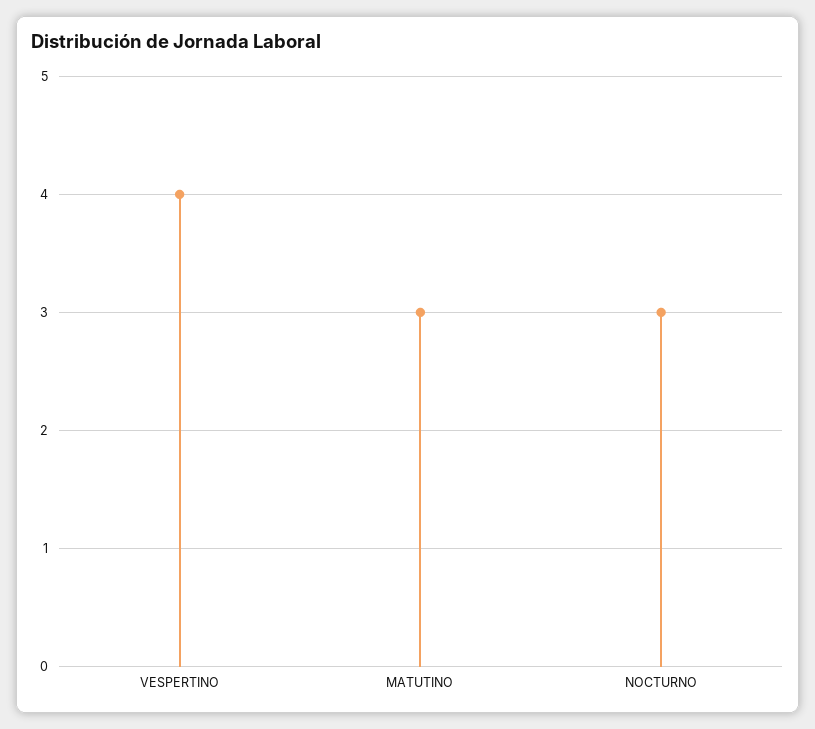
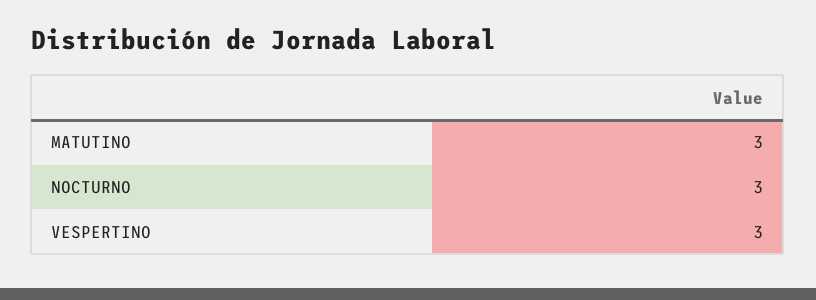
  {
-   "VESPERTINO": 4,
+   "VESPERTINO": 3,
    "MATUTINO": 3,
    "NOCTURNO": 3
  }

